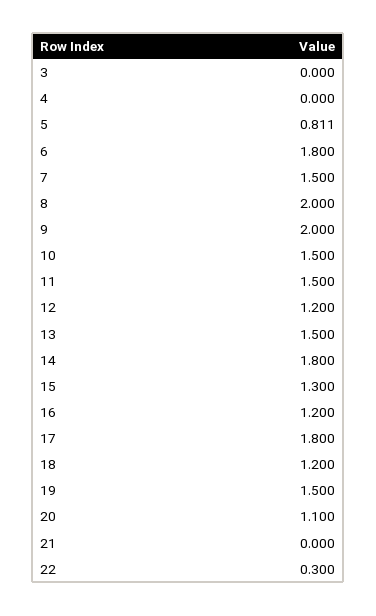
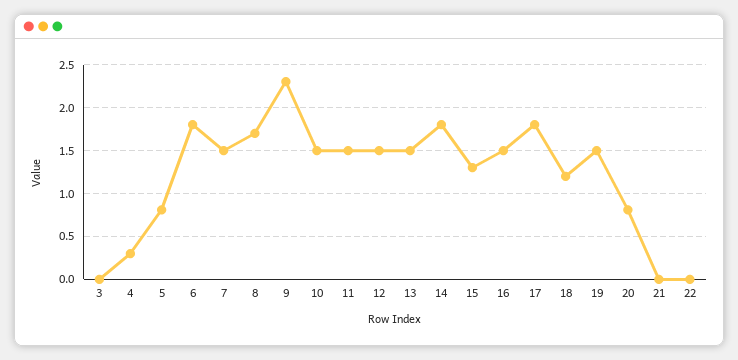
  {
    "3": 0,
-   "4": 0,
+   "4": 0.3,
    "5": 0.811,
    "6": 1.8,
    "7": 1.5,
-   "8": 2,
+   "8": 1.7,
-   "9": 2,
+   "9": 2.3,
    "10": 1.5,
    "11": 1.5,
-   "12": 1.2,
+   "12": 1.5,
    "13": 1.5,
    "14": 1.8,
    "15": 1.3,
-   "16": 1.2,
+   "16": 1.5,
    "17": 1.8,
    "18": 1.2,
    "19": 1.5,
-   "20": 1.1,
+   "20": 0.8,
    "21": 0,
-   "22": 0.3
+   "22": 0
  }

